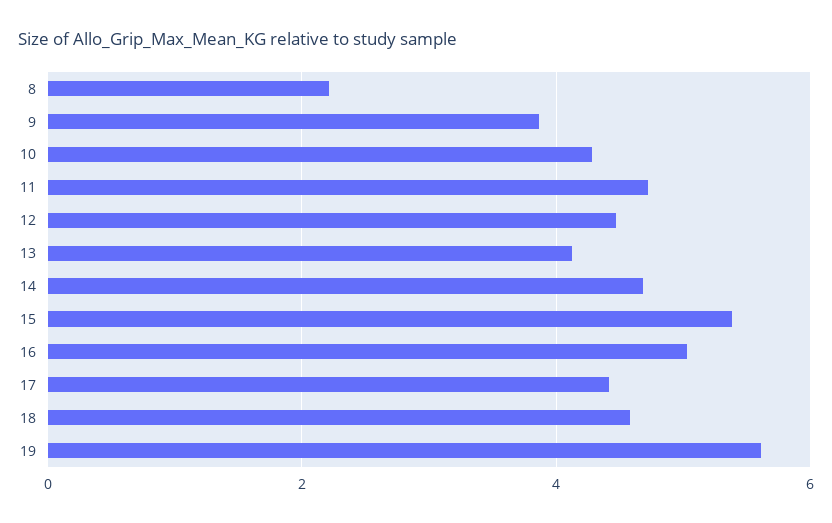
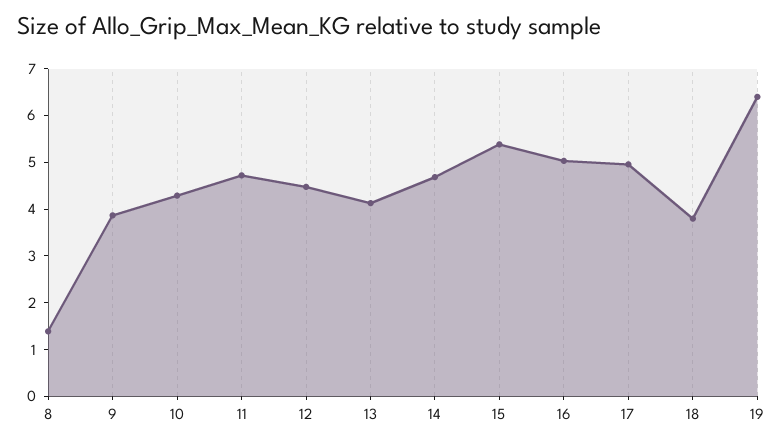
  {
-   "8": 2.2,
+   "8": 1.4,
    "9": 3.8,
    "10": 4.2,
    "11": 4.8,
    "12": 4.4,
    "13": 4.2,
    "14": 4.6,
    "15": 5.4,
    "16": 5,
-   "17": 4.4,
+   "17": 5,
-   "18": 4.6,
+   "18": 3.8,
-   "19": 5.6
+   "19": 6.4
  }

